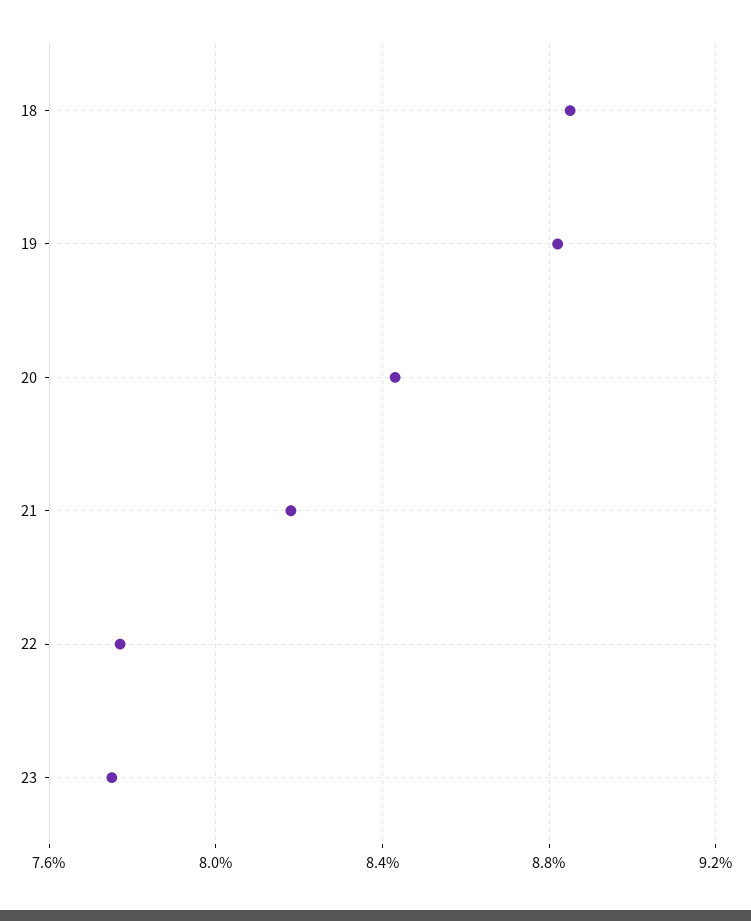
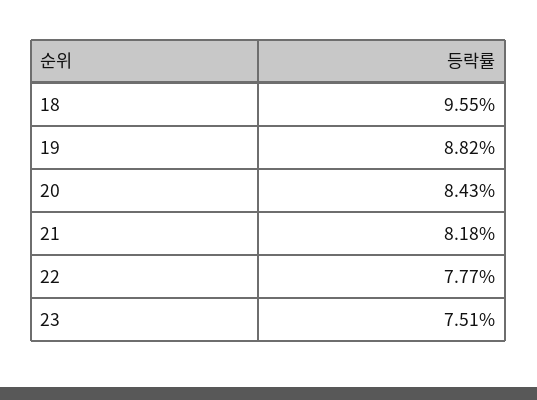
  {
-   "18": 8.85,
+   "18": 9.55,
    "19": 8.82,
    "20": 8.43,
    "21": 8.18,
    "22": 7.77,
-   "23": 7.75
+   "23": 7.51
  }

